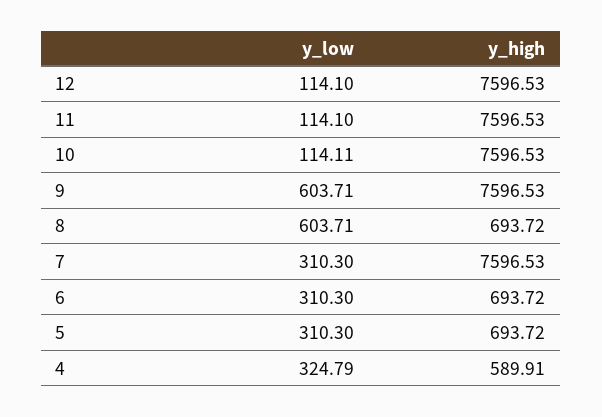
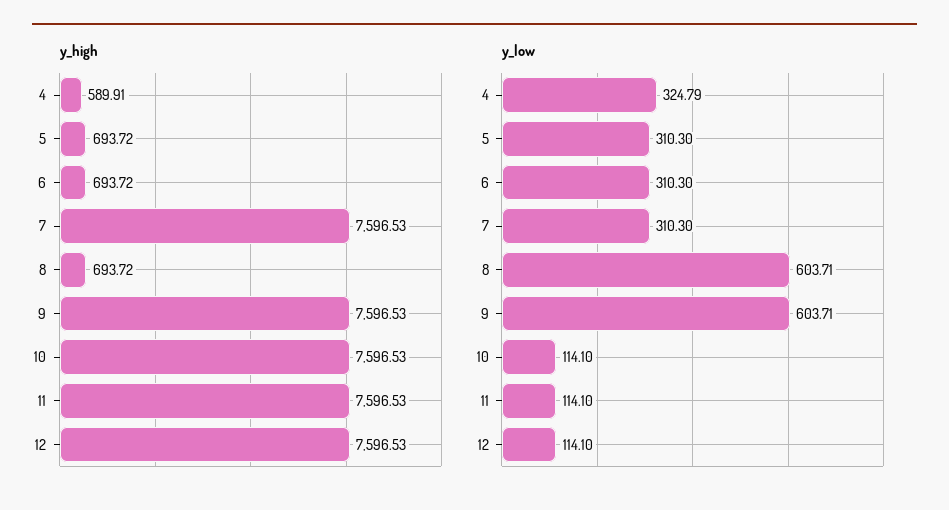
  {
    "y_low": {
      "12": 114.1,
      "11": 114.1,
-     "10": 114.11,
+     "10": 114.1,
      "9": 603.71,
      "8": 603.71,
      "7": 310.3,
      "6": 310.3,
      "5": 310.3,
      "4": 324.79
    },
    "y_high": {
      "12": 7596.53,
      "11": 7596.53,
      "10": 7596.53,
      "9": 7596.53,
      "8": 693.72,
      "7": 7596.53,
      "6": 693.72,
      "5": 693.72,
      "4": 589.91
    }
  }

